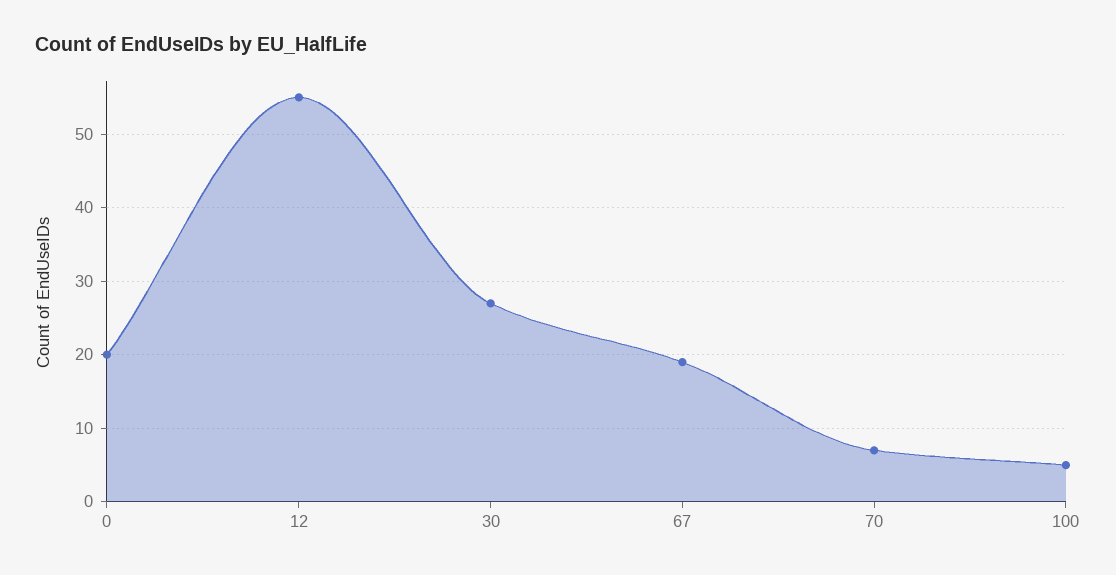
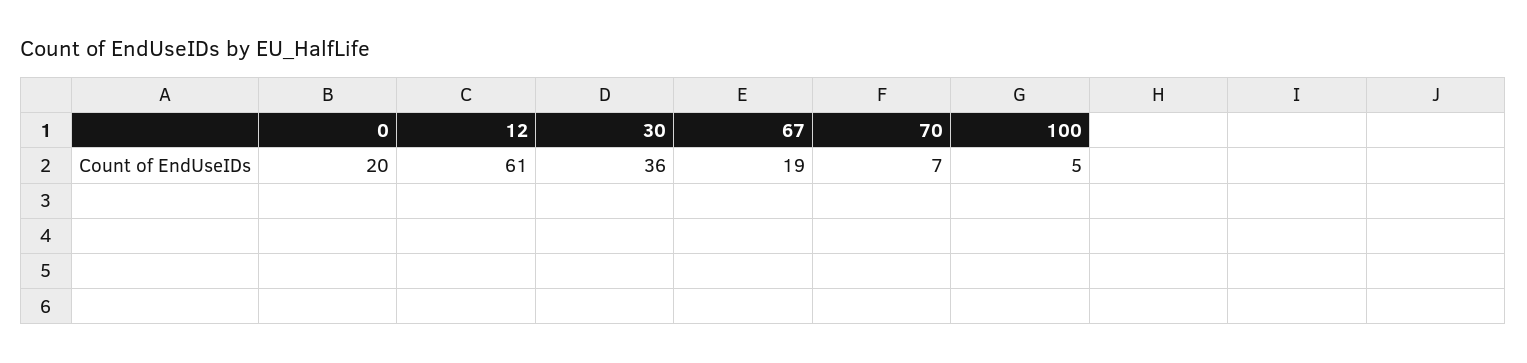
  {
    "0": 20,
-   "12": 55,
+   "12": 61,
-   "30": 27,
+   "30": 36,
    "67": 19,
    "70": 7,
    "100": 5
  }

